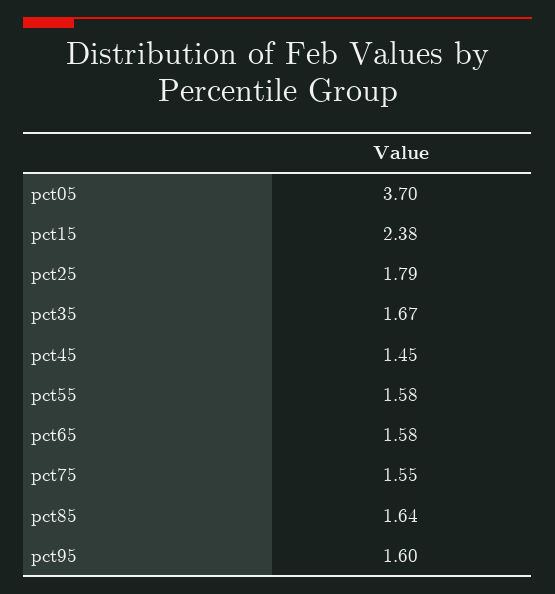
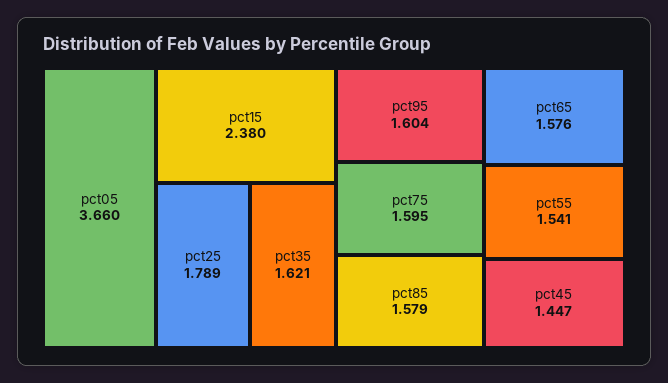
  {
-   "pct05": 3.7,
+   "pct05": 3.66,
    "pct15": 2.38,
    "pct25": 1.789,
-   "pct35": 1.67,
+   "pct35": 1.621,
    "pct45": 1.447,
-   "pct55": 1.58,
+   "pct55": 1.541,
    "pct65": 1.576,
-   "pct75": 1.55,
+   "pct75": 1.595,
-   "pct85": 1.64,
+   "pct85": 1.579,
    "pct95": 1.604
  }

